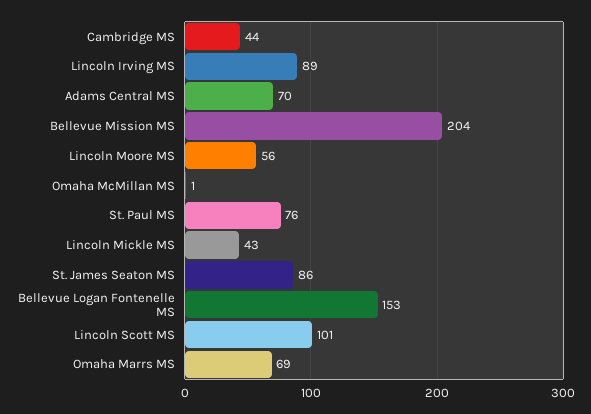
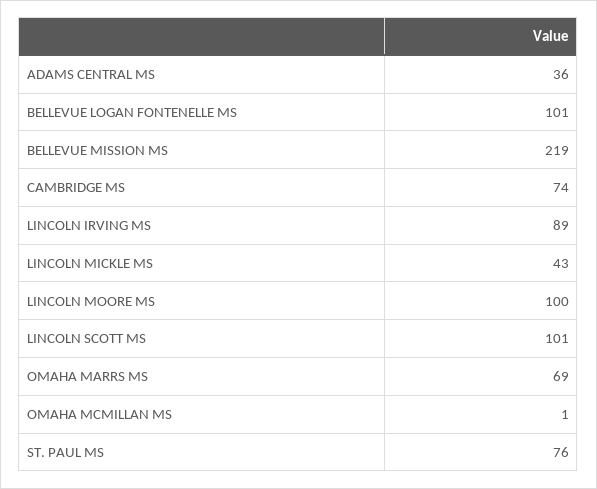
  {
-   "Cambridge MS": 44,
+   "Cambridge MS": 74,
    "Lincoln Irving MS": 89,
-   "Adams Central MS": 70,
+   "Adams Central MS": 36,
-   "Bellevue Mission MS": 204,
+   "Bellevue Mission MS": 219,
-   "Lincoln Moore MS": 56,
+   "Lincoln Moore MS": 100,
    "Omaha McMillan MS": 1,
    "St. Paul MS": 76,
    "Lincoln Mickle MS": 43,
-   "St. James Seaton MS": 86,
-   "Bellevue Logan Fontenelle MS": 153,
+   "Bellevue Logan Fontenelle MS": 101,
    "Lincoln Scott MS": 101,
    "Omaha Marrs MS": 69
  }

